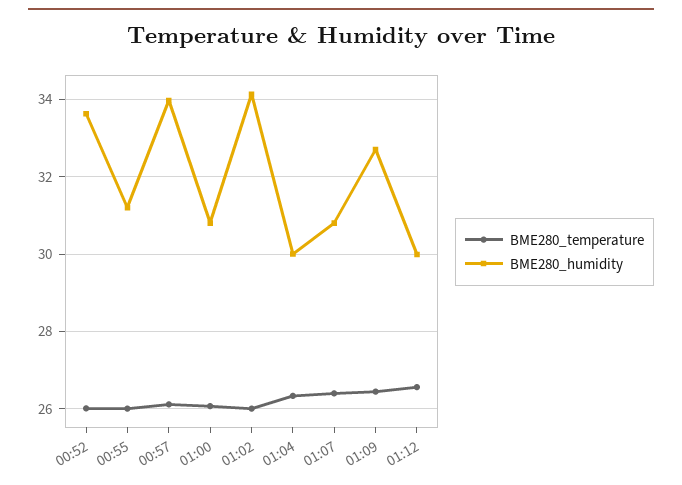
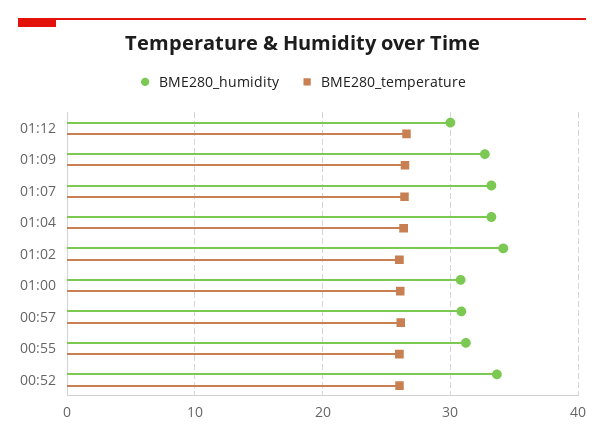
  {
    "BME280_temperature": {
      "00:52": 26,
      "00:55": 26,
      "00:57": 26.2,
      "01:00": 26,
      "01:02": 26,
      "01:04": 26.4,
      "01:07": 26.4,
      "01:09": 26.4,
      "01:12": 26.6
    },
    "BME280_humidity": {
      "00:52": 33.6,
      "00:55": 31.2,
-     "00:57": 34,
+     "00:57": 31,
      "01:00": 30.8,
      "01:02": 34.2,
-     "01:04": 30,
+     "01:04": 33,
-     "01:07": 30.8,
+     "01:07": 33,
      "01:09": 32.8,
      "01:12": 30
    }
  }

